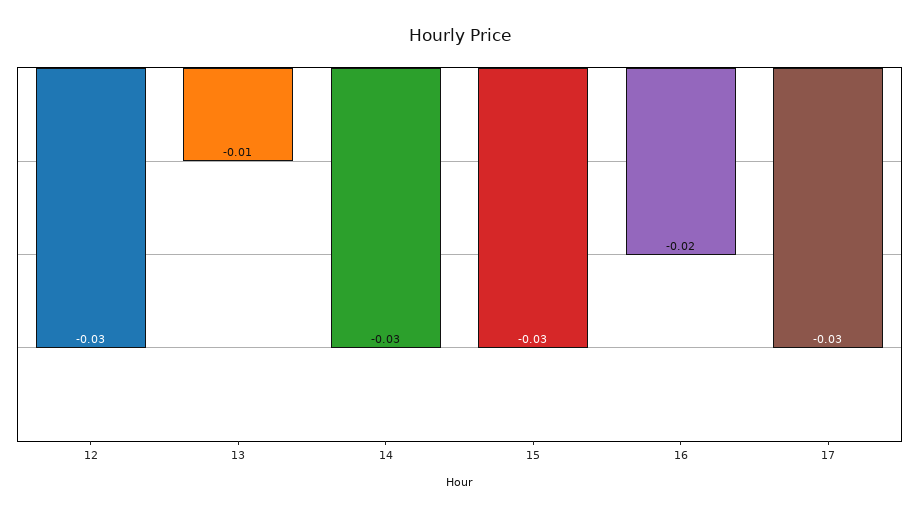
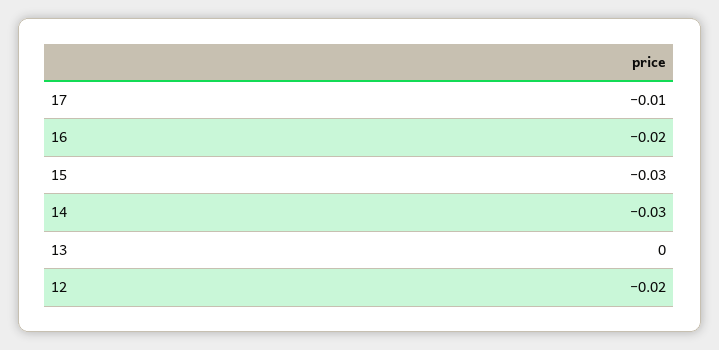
  {
-   "12": -0.03,
+   "12": -0.02,
-   "13": -0.01,
+   "13": 0,
    "14": -0.03,
    "15": -0.03,
    "16": -0.02,
-   "17": -0.03
+   "17": -0.01
  }

